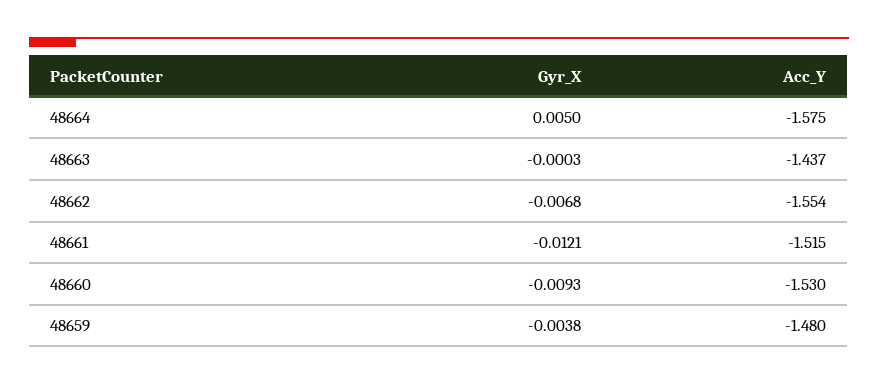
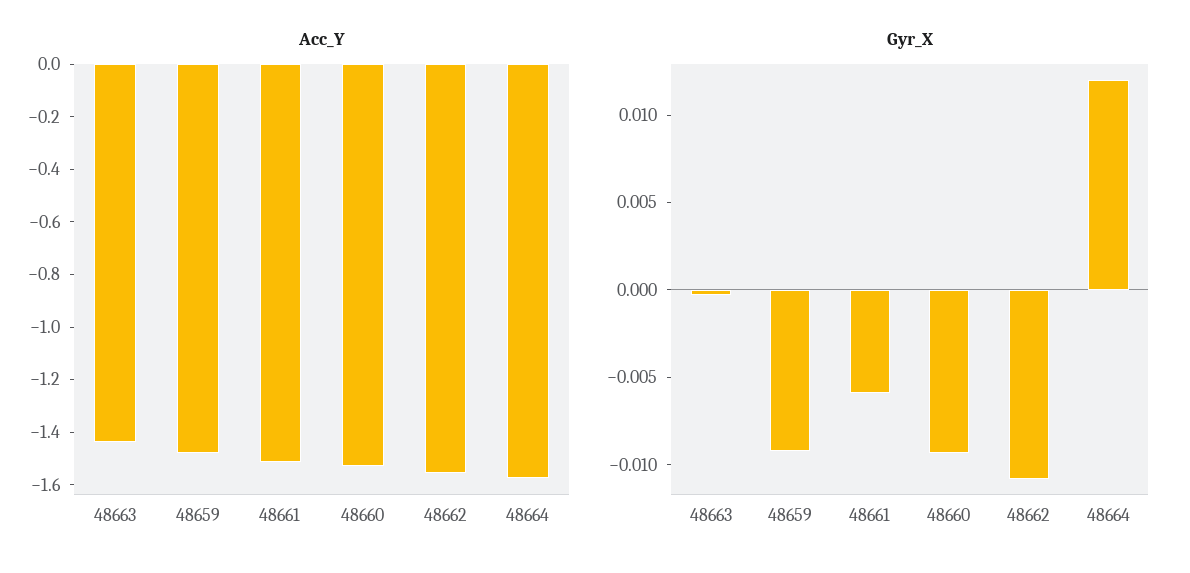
  {
    "Gyr_X": {
-     "48664": 0.005,
+     "48664": 0.012,
      "48663": -0.0003,
-     "48662": -0.0068,
+     "48662": -0.011,
-     "48661": -0.0121,
+     "48661": -0.006,
      "48660": -0.0093,
-     "48659": -0.0038
+     "48659": -0.009
    },
    "Acc_Y": {
      "48664": -1.575,
      "48663": -1.437,
      "48662": -1.554,
      "48661": -1.515,
      "48660": -1.53,
      "48659": -1.48
    }
  }

